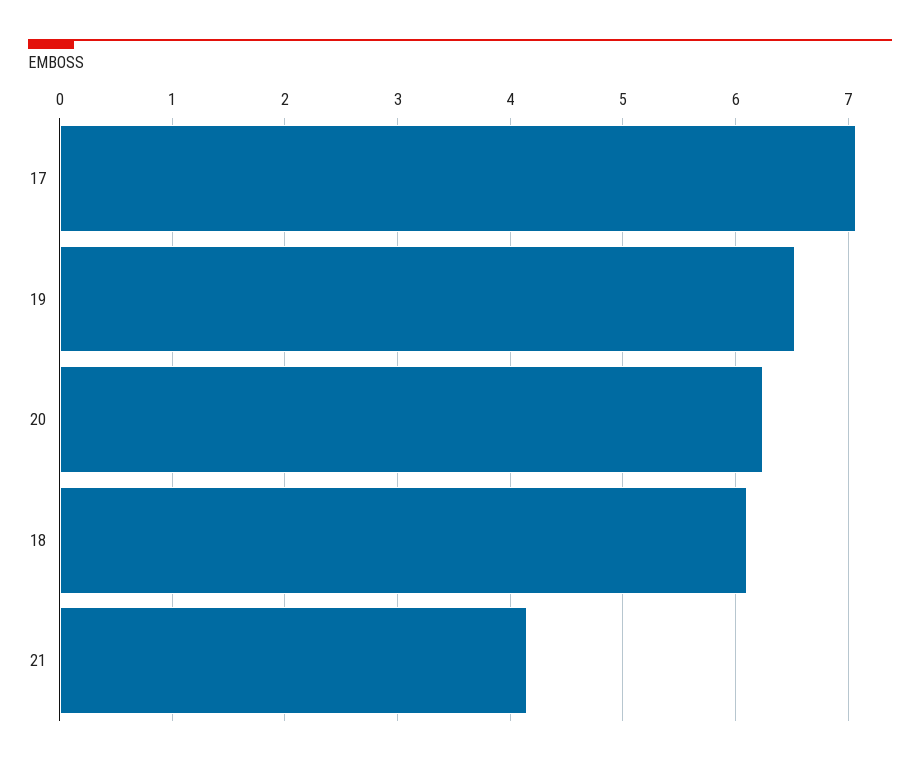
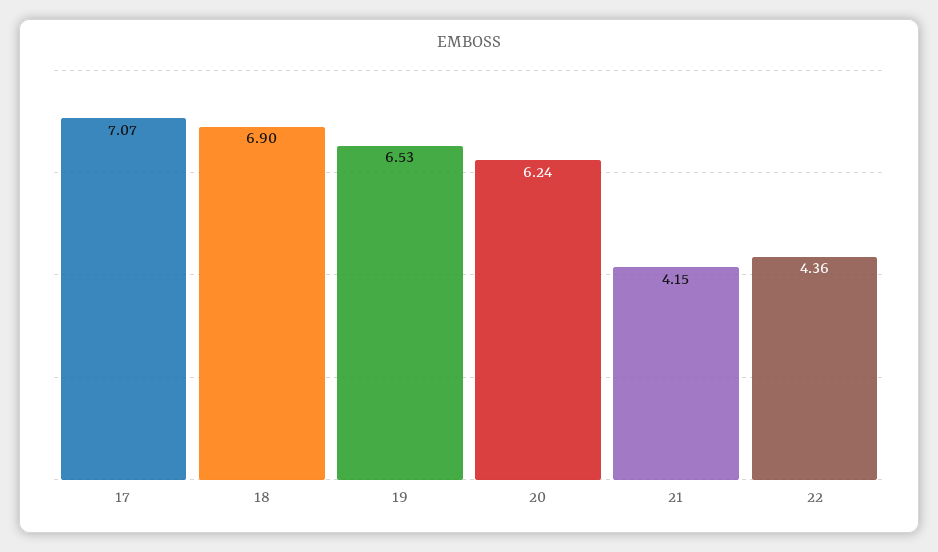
  {
    "17": 7.07,
    "19": 6.53,
    "20": 6.24,
-   "18": 6.1,
+   "18": 6.9,
-   "21": 4.15
+   "21": 4.15,
+   "22": 4.36
  }

